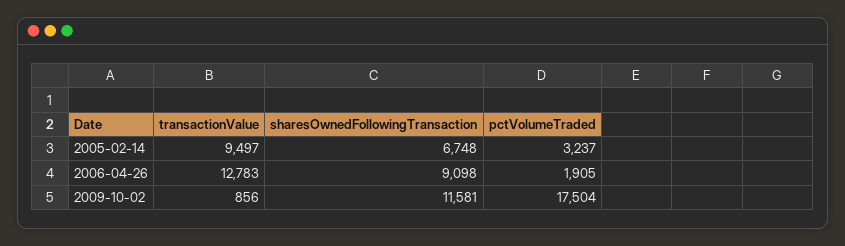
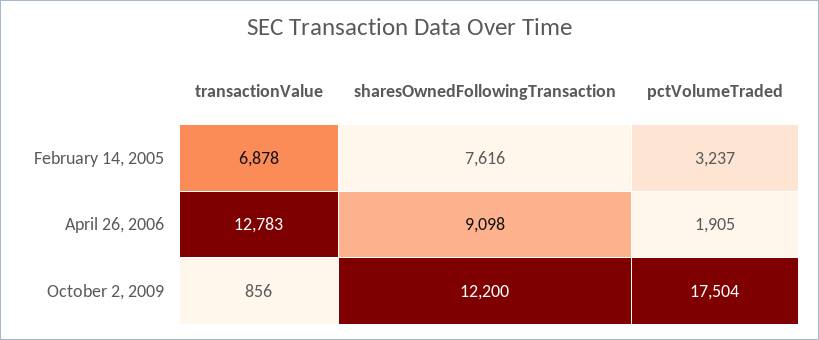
  {
    "transactionValue": {
-     "2005-02-14": 9497,
+     "2005-02-14": 6878,
      "2006-04-26": 12783,
      "2009-10-02": 856
    },
    "sharesOwnedFollowingTransaction": {
-     "2005-02-14": 6748,
+     "2005-02-14": 7616,
      "2006-04-26": 9098,
-     "2009-10-02": 11581
+     "2009-10-02": 12200
    },
    "pctVolumeTraded": {
      "2005-02-14": 3237,
      "2006-04-26": 1905,
      "2009-10-02": 17504
    }
  }

